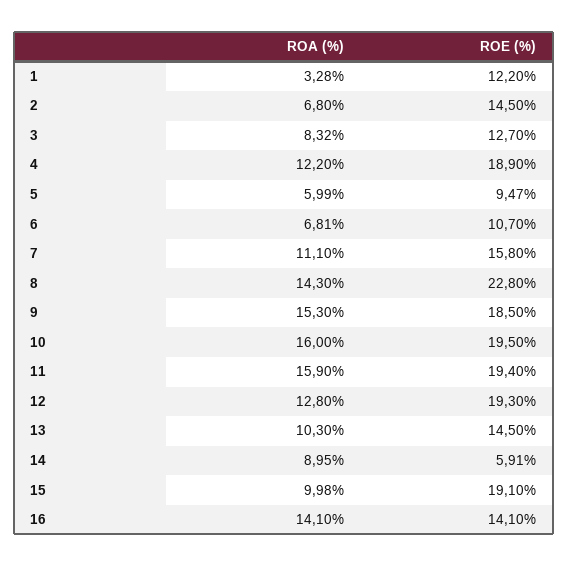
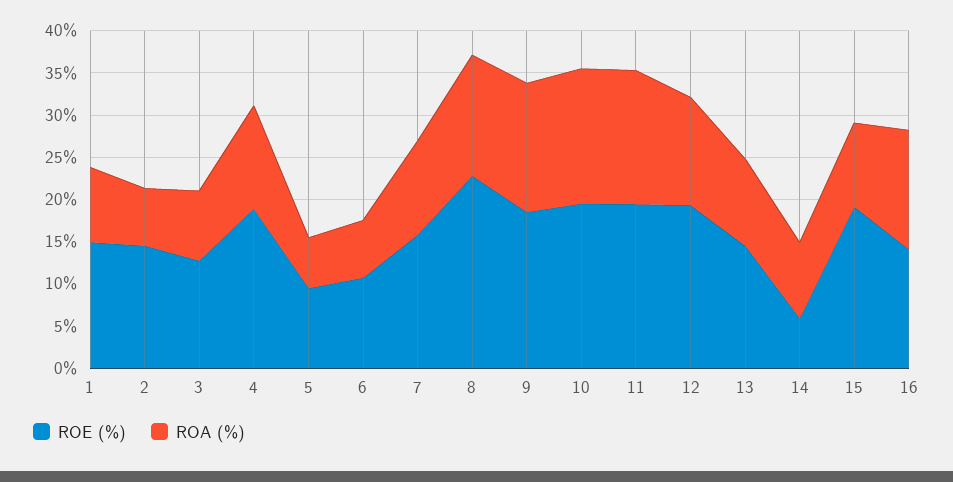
  {
    "ROA (%)": {
-     "1": 3.28,
+     "1": 9,
      "2": 6.8,
      "3": 8.32,
      "4": 12.2,
      "5": 5.99,
      "6": 6.81,
      "7": 11.1,
      "8": 14.3,
      "9": 15.3,
      "10": 16,
      "11": 15.9,
      "12": 12.8,
      "13": 10.3,
      "14": 8.95,
      "15": 9.98,
      "16": 14.1
    },
    "ROE (%)": {
-     "1": 12.2,
+     "1": 15,
      "2": 14.5,
      "3": 12.7,
      "4": 18.9,
      "5": 9.47,
      "6": 10.7,
      "7": 15.8,
      "8": 22.8,
      "9": 18.5,
      "10": 19.5,
      "11": 19.4,
      "12": 19.3,
      "13": 14.5,
      "14": 5.91,
      "15": 19.1,
      "16": 14.1
    }
  }

